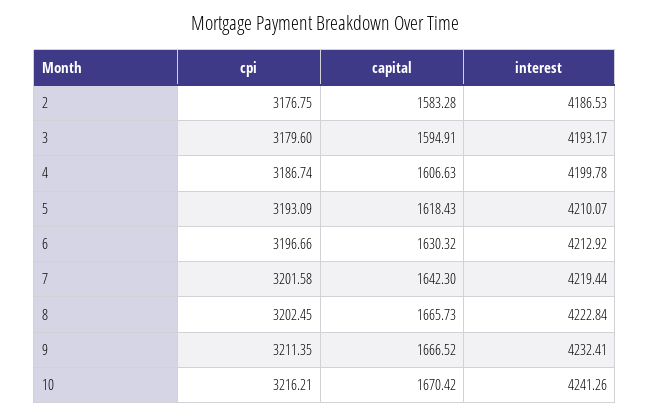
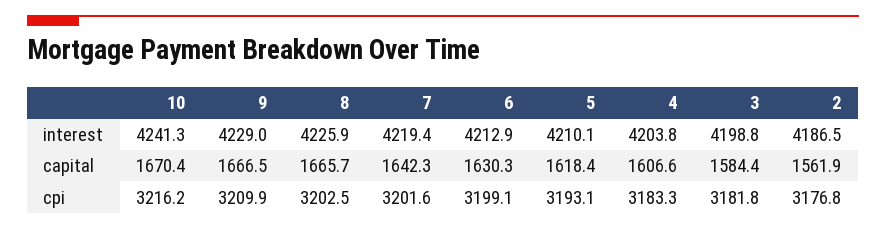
  {
    "cpi": {
      "2": 3176.75,
-     "3": 3179.6,
+     "3": 3181.8,
-     "4": 3186.74,
+     "4": 3183.3,
      "5": 3193.09,
-     "6": 3196.66,
+     "6": 3199.1,
      "7": 3201.58,
      "8": 3202.45,
-     "9": 3211.35,
+     "9": 3209.9,
      "10": 3216.21
    },
    "capital": {
-     "2": 1583.28,
+     "2": 1561.9,
-     "3": 1594.91,
+     "3": 1584.4,
      "4": 1606.63,
      "5": 1618.43,
      "6": 1630.32,
      "7": 1642.3,
      "8": 1665.73,
      "9": 1666.52,
      "10": 1670.42
    },
    "interest": {
      "2": 4186.53,
-     "3": 4193.17,
+     "3": 4198.8,
-     "4": 4199.78,
+     "4": 4203.8,
      "5": 4210.07,
      "6": 4212.92,
      "7": 4219.44,
-     "8": 4222.84,
+     "8": 4225.9,
-     "9": 4232.41,
+     "9": 4229,
      "10": 4241.26
    }
  }

